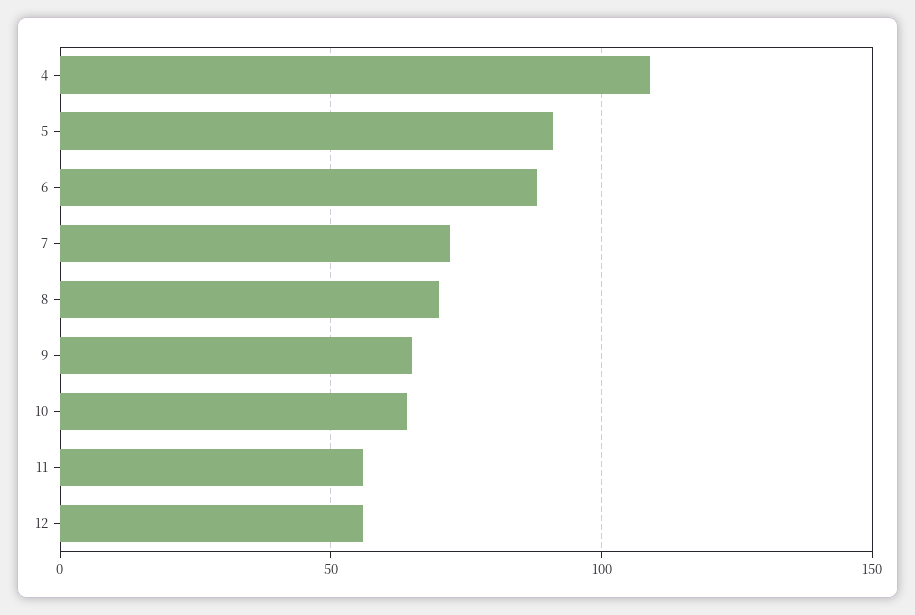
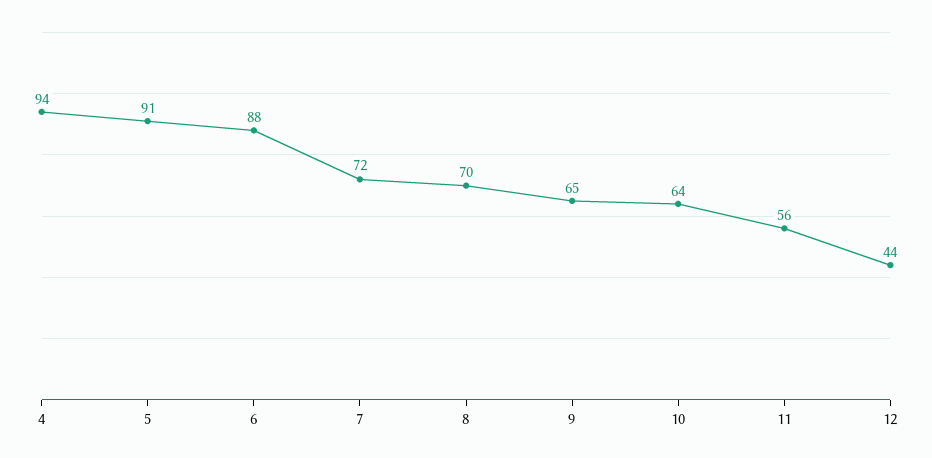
  {
-   "4": 110,
+   "4": 94,
    "5": 91,
    "6": 88,
    "7": 72,
    "8": 70,
    "9": 65,
    "10": 64,
    "11": 56,
-   "12": 55
+   "12": 44
  }

